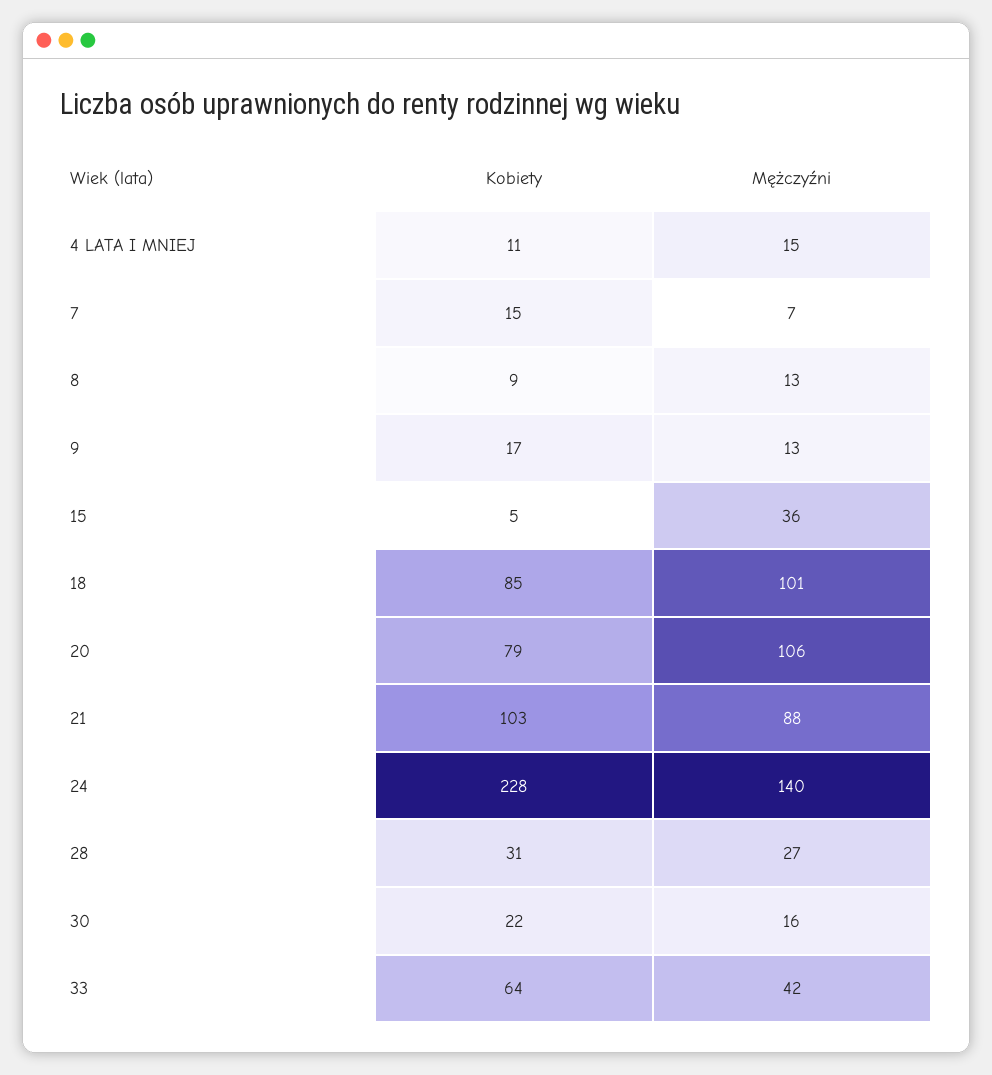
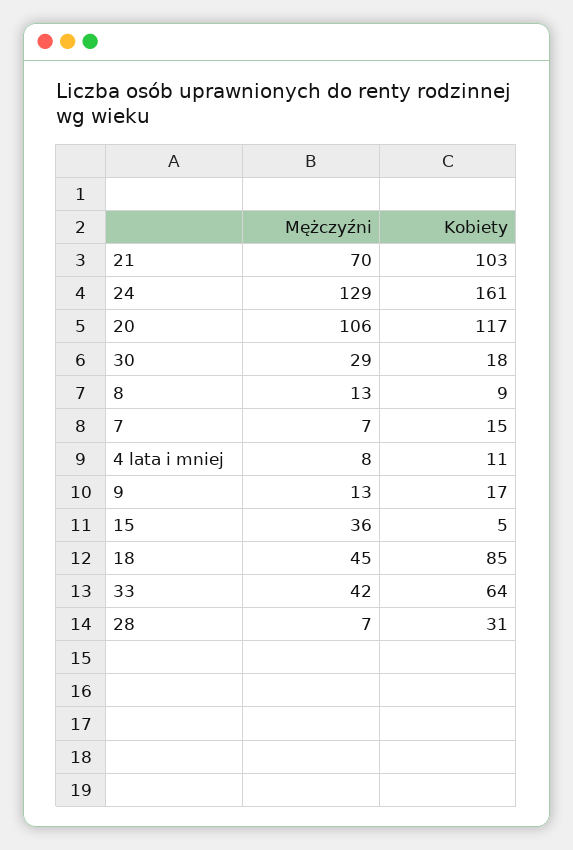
  {
    "Kobiety": {
      "4 LATA I MNIEJ": 11,
      "7": 15,
      "8": 9,
      "9": 17,
      "15": 5,
      "18": 85,
-     "20": 79,
+     "20": 117,
      "21": 103,
-     "24": 228,
+     "24": 161,
      "28": 31,
-     "30": 22,
+     "30": 18,
      "33": 64
    },
    "Mężczyźni": {
-     "4 LATA I MNIEJ": 15,
+     "4 LATA I MNIEJ": 8,
      "7": 7,
      "8": 13,
      "9": 13,
      "15": 36,
-     "18": 101,
+     "18": 45,
      "20": 106,
-     "21": 88,
+     "21": 70,
-     "24": 140,
+     "24": 129,
-     "28": 27,
+     "28": 7,
-     "30": 16,
+     "30": 29,
      "33": 42
    }
  }

